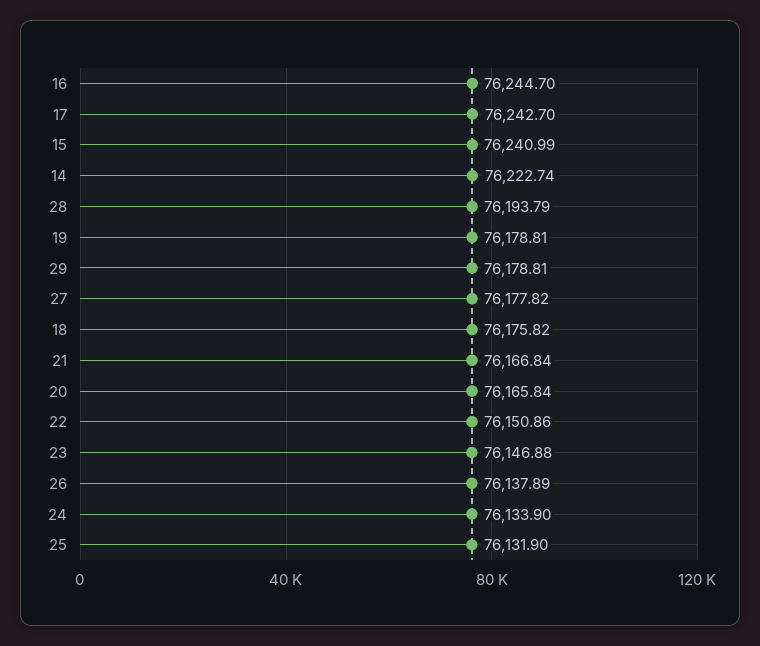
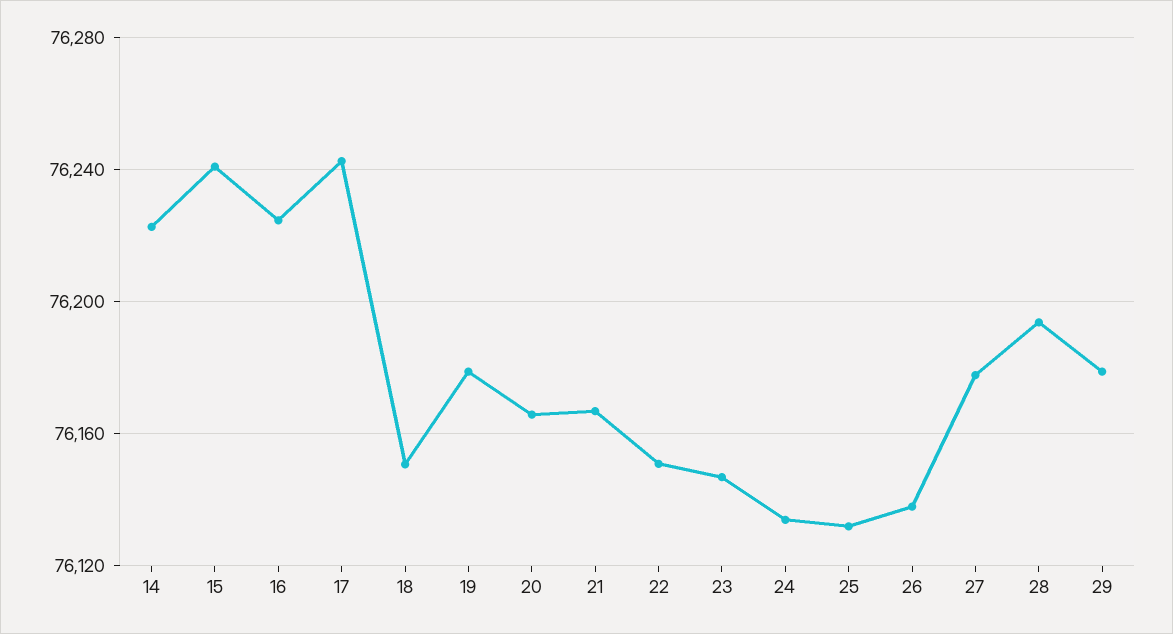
  {
-   "16": 76244.7,
+   "16": 76225,
    "17": 76242.7,
    "15": 76240.99,
    "14": 76222.74,
    "28": 76193.79,
    "19": 76178.81,
    "29": 76178.81,
    "27": 76177.82,
-   "18": 76175.82,
+   "18": 76150,
    "21": 76166.84,
    "20": 76165.84,
    "22": 76150.86,
    "23": 76146.88,
    "26": 76137.89,
    "24": 76133.9,
    "25": 76131.9
  }

